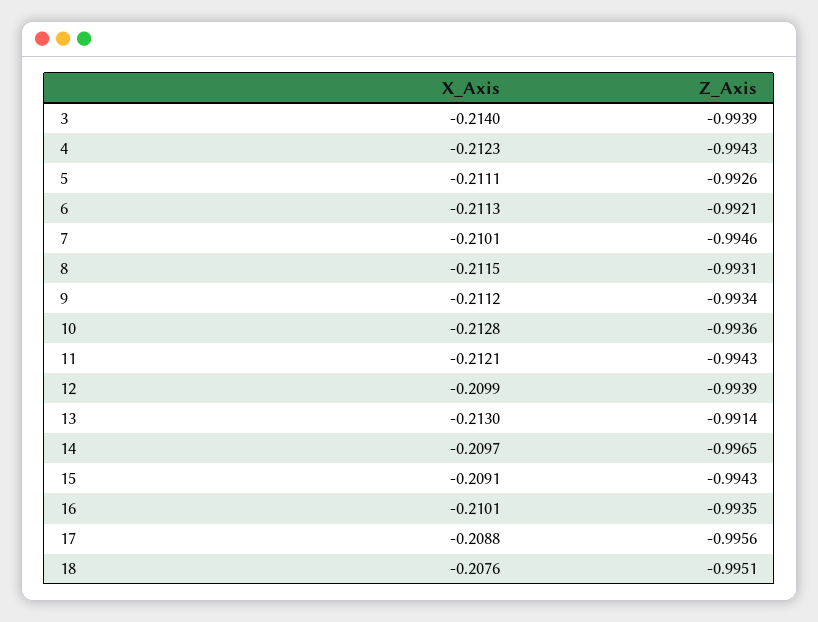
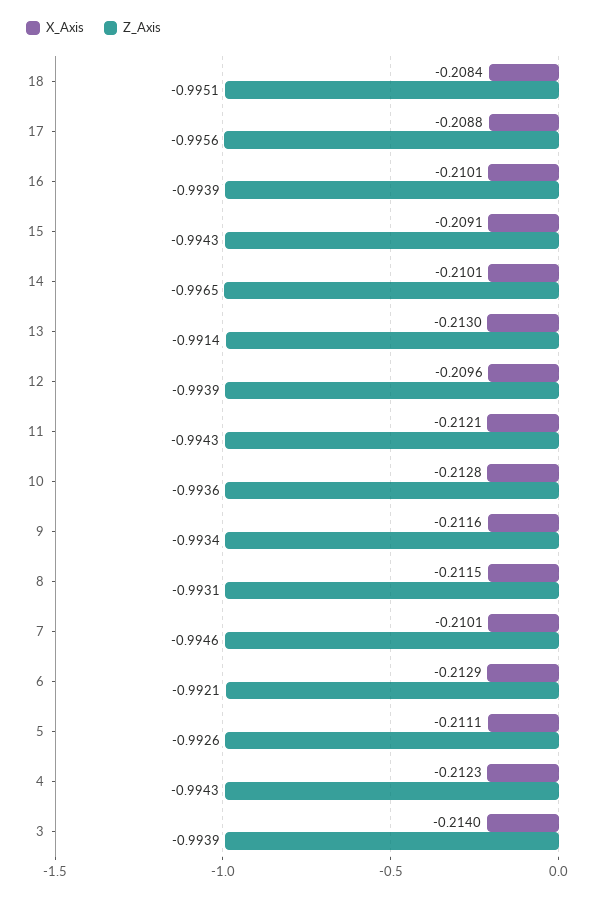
  {
    "X_Axis": {
      "3": -0.214,
      "4": -0.2123,
      "5": -0.2111,
-     "6": -0.2113,
+     "6": -0.2129,
      "7": -0.2101,
      "8": -0.2115,
-     "9": -0.2112,
+     "9": -0.2116,
      "10": -0.2128,
      "11": -0.2121,
-     "12": -0.2099,
+     "12": -0.2096,
      "13": -0.213,
-     "14": -0.2097,
+     "14": -0.2101,
      "15": -0.2091,
      "16": -0.2101,
      "17": -0.2088,
-     "18": -0.2076
+     "18": -0.2084
    },
    "Z_Axis": {
      "3": -0.9939,
      "4": -0.9943,
      "5": -0.9926,
      "6": -0.9921,
      "7": -0.9946,
      "8": -0.9931,
      "9": -0.9934,
      "10": -0.9936,
      "11": -0.9943,
      "12": -0.9939,
      "13": -0.9914,
      "14": -0.9965,
      "15": -0.9943,
-     "16": -0.9935,
+     "16": -0.9939,
      "17": -0.9956,
      "18": -0.9951
    }
  }

